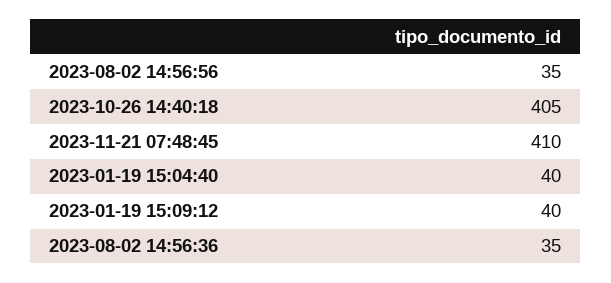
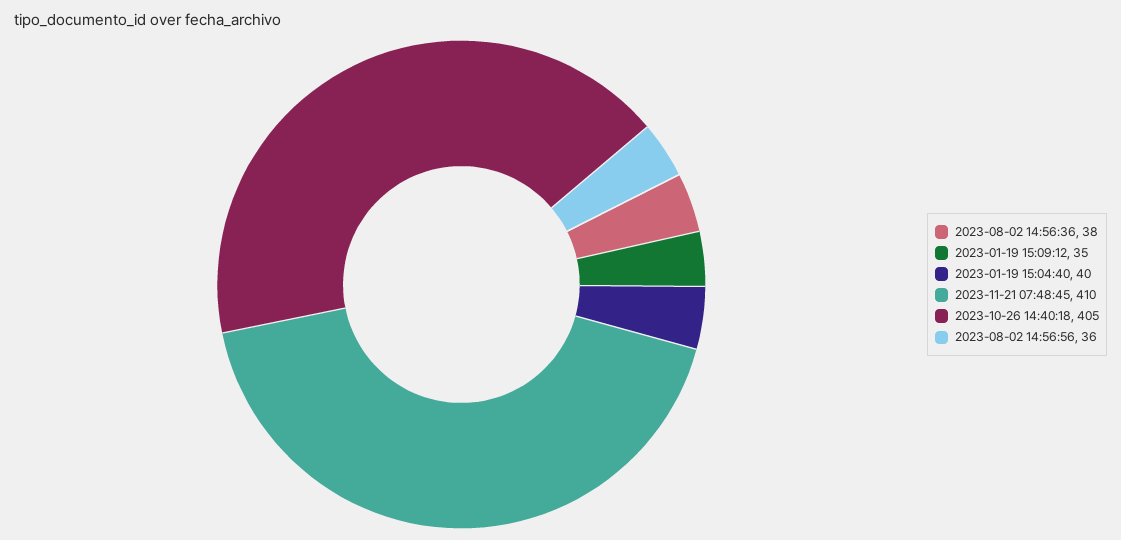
  {
-   "2023-08-02 14:56:56": 35,
+   "2023-08-02 14:56:56": 36,
    "2023-10-26 14:40:18": 405,
    "2023-11-21 07:48:45": 410,
    "2023-01-19 15:04:40": 40,
-   "2023-01-19 15:09:12": 40,
+   "2023-01-19 15:09:12": 35,
-   "2023-08-02 14:56:36": 35
+   "2023-08-02 14:56:36": 38
  }

